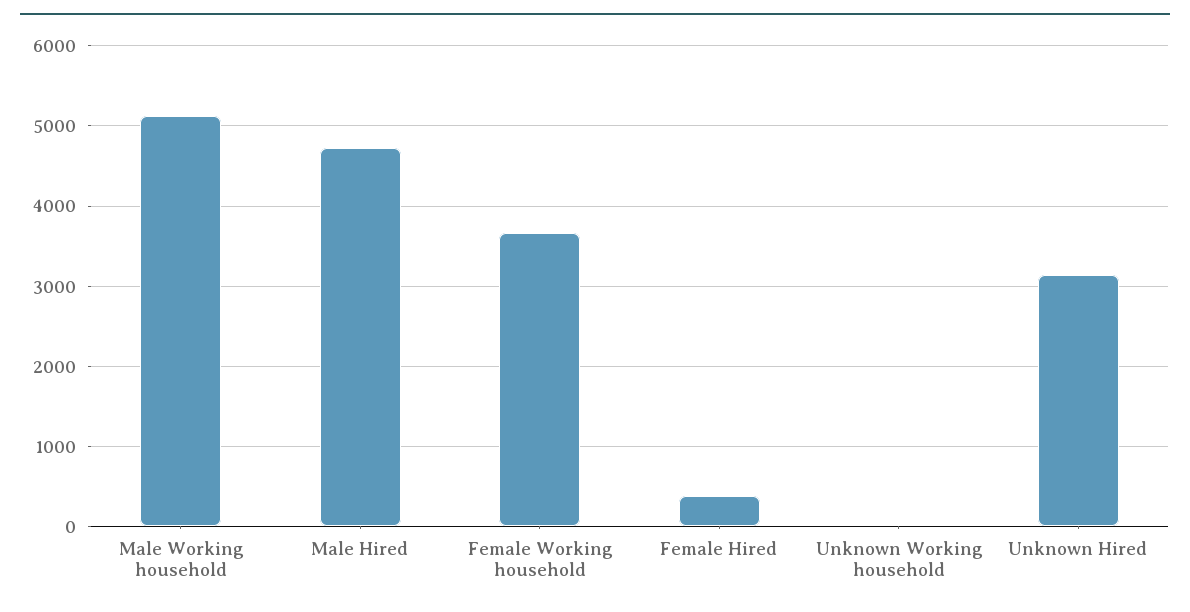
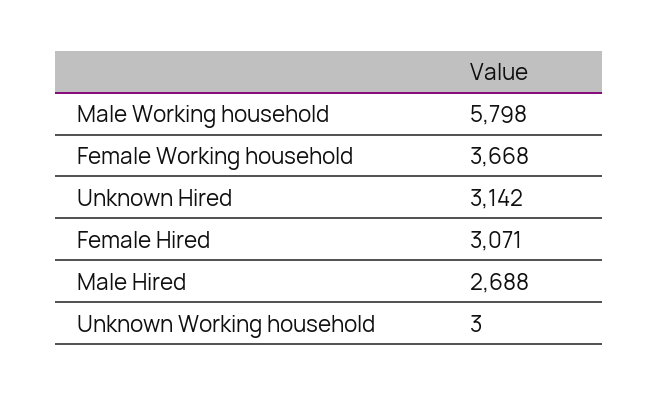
  {
-   "Male Working household": 5100,
+   "Male Working household": 5798,
-   "Male Hired": 4700,
+   "Male Hired": 2688,
    "Female Working household": 3668,
-   "Female Hired": 400,
+   "Female Hired": 3071,
    "Unknown Working household": 3,
    "Unknown Hired": 3142
  }

